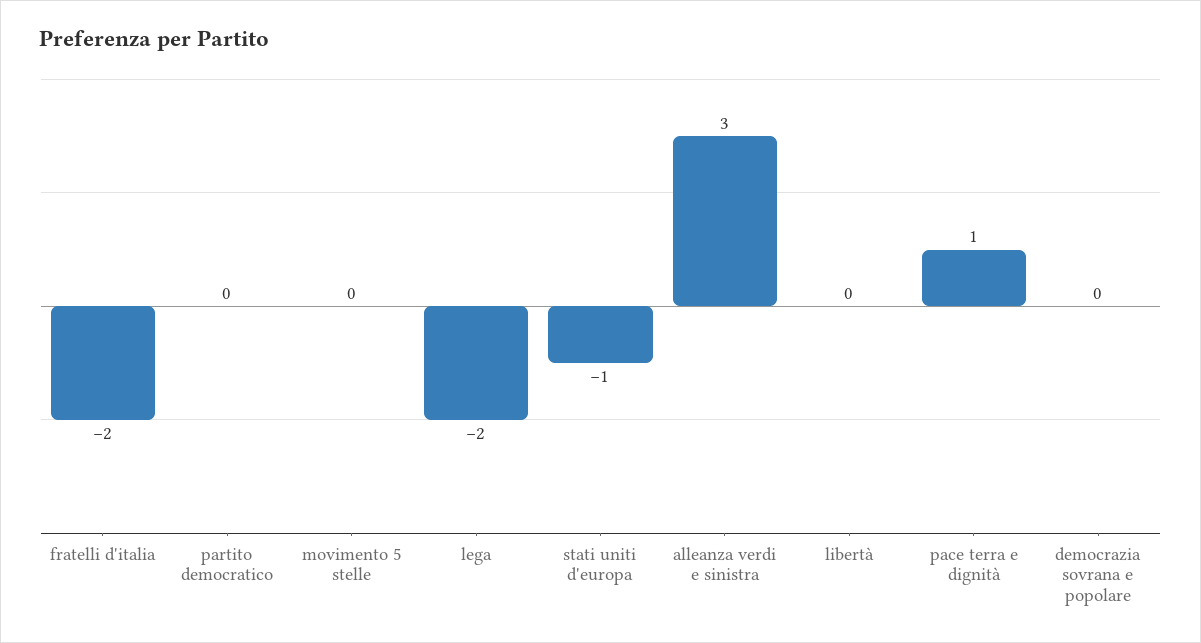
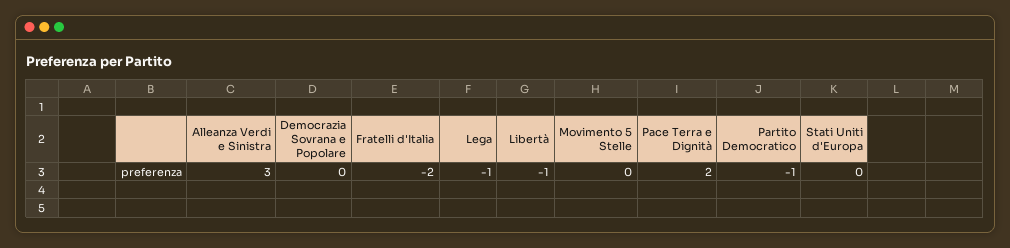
  {
    "fratelli d'italia": -2,
-   "partito democratico": 0,
+   "partito democratico": -1,
    "movimento 5 stelle": 0,
-   "lega": -2,
+   "lega": -1,
-   "stati uniti d'europa": -1,
+   "stati uniti d'europa": 0,
    "alleanza verdi e sinistra": 3,
-   "libertà": 0,
+   "libertà": -1,
-   "pace terra e dignità": 1,
+   "pace terra e dignità": 2,
    "democrazia sovrana e popolare": 0
  }

